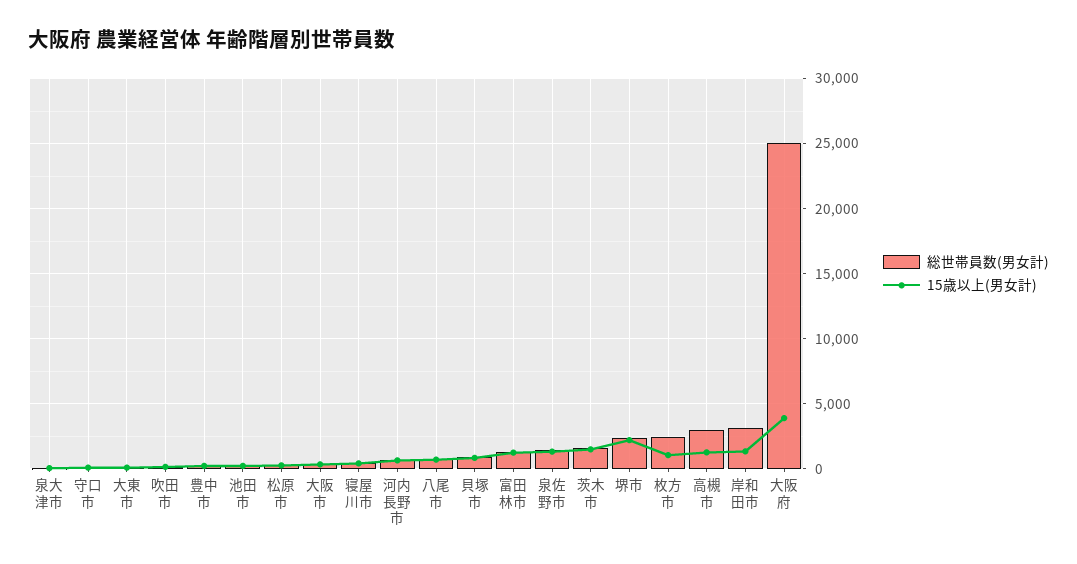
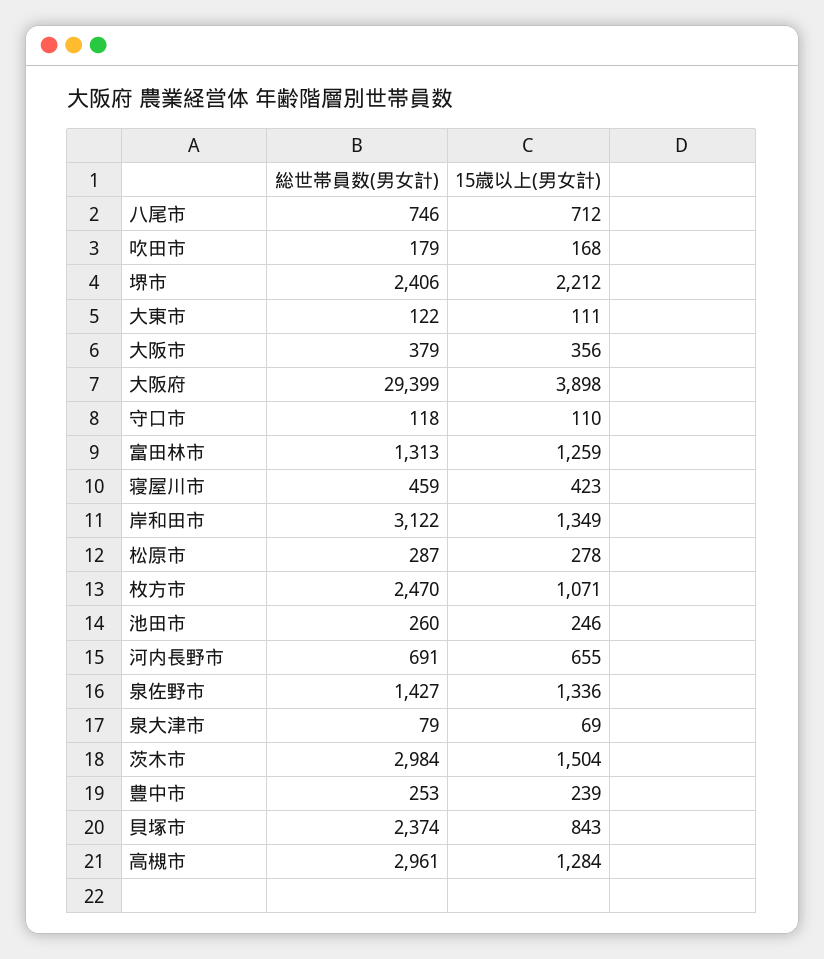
  {
    "総世帯員数(男女計)": {
      "泉大津市": 79,
      "守口市": 118,
      "大東市": 122,
      "吹田市": 179,
      "豊中市": 253,
      "池田市": 260,
      "松原市": 287,
      "大阪市": 379,
      "寝屋川市": 459,
      "河内長野市": 691,
      "八尾市": 746,
-     "貝塚市": 1000,
+     "貝塚市": 2374,
      "富田林市": 1313,
      "泉佐野市": 1427,
-     "茨木市": 1500,
+     "茨木市": 2984,
      "堺市": 2406,
      "枚方市": 2470,
      "高槻市": 2961,
      "岸和田市": 3122,
-     "大阪府": 25000
+     "大阪府": 29399
    },
    "15歳以上(男女計)": {
      "泉大津市": 69,
      "守口市": 110,
      "大東市": 111,
      "吹田市": 168,
      "豊中市": 239,
      "池田市": 246,
      "松原市": 278,
      "大阪市": 356,
      "寝屋川市": 423,
      "河内長野市": 655,
      "八尾市": 712,
      "貝塚市": 843,
      "富田林市": 1259,
      "泉佐野市": 1336,
      "茨木市": 1504,
      "堺市": 2212,
      "枚方市": 1071,
      "高槻市": 1284,
      "岸和田市": 1349,
      "大阪府": 3898
    }
  }

